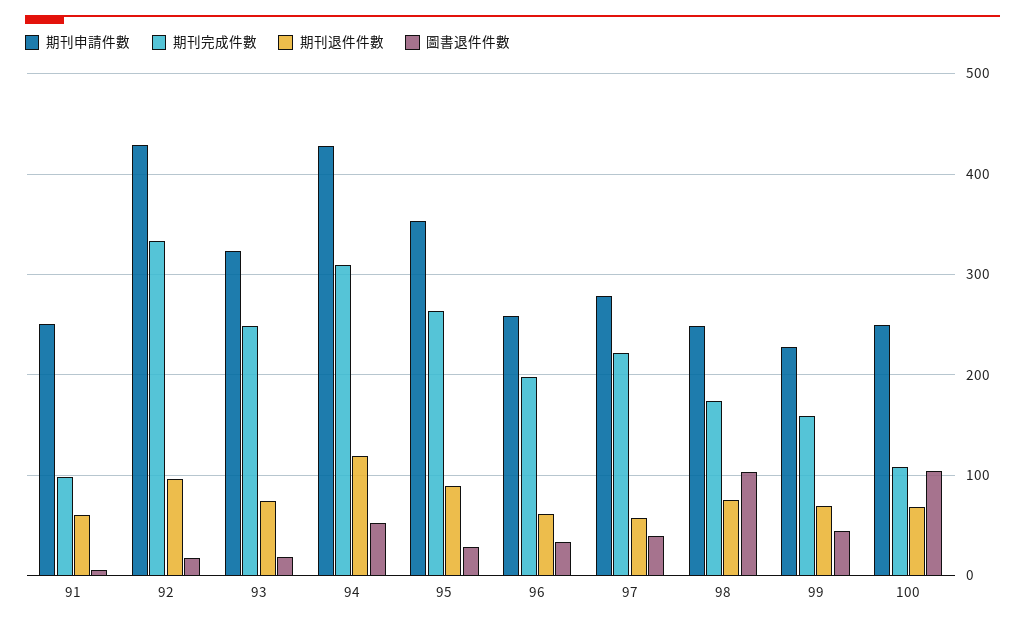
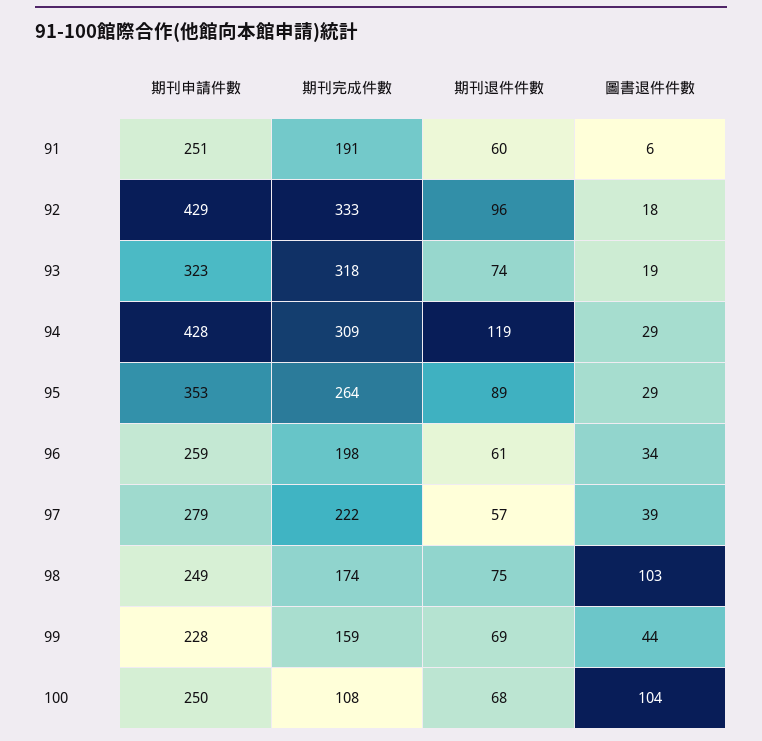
  {
    "期刊申請件數": {
      "91": 251,
      "92": 429,
      "93": 323,
      "94": 428,
      "95": 353,
      "96": 259,
      "97": 279,
      "98": 249,
      "99": 228,
      "100": 250
    },
    "期刊完成件數": {
-     "91": 100,
+     "91": 191,
      "92": 333,
-     "93": 250,
+     "93": 318,
      "94": 309,
      "95": 264,
      "96": 198,
      "97": 222,
      "98": 174,
      "99": 159,
      "100": 108
    },
    "期刊退件件數": {
      "91": 60,
      "92": 96,
      "93": 74,
      "94": 119,
      "95": 89,
      "96": 61,
      "97": 57,
      "98": 75,
      "99": 69,
      "100": 68
    },
    "圖書退件件數": {
      "91": 6,
      "92": 18,
      "93": 19,
-     "94": 50,
+     "94": 29,
      "95": 29,
      "96": 34,
      "97": 39,
      "98": 103,
      "99": 44,
      "100": 104
    }
  }

